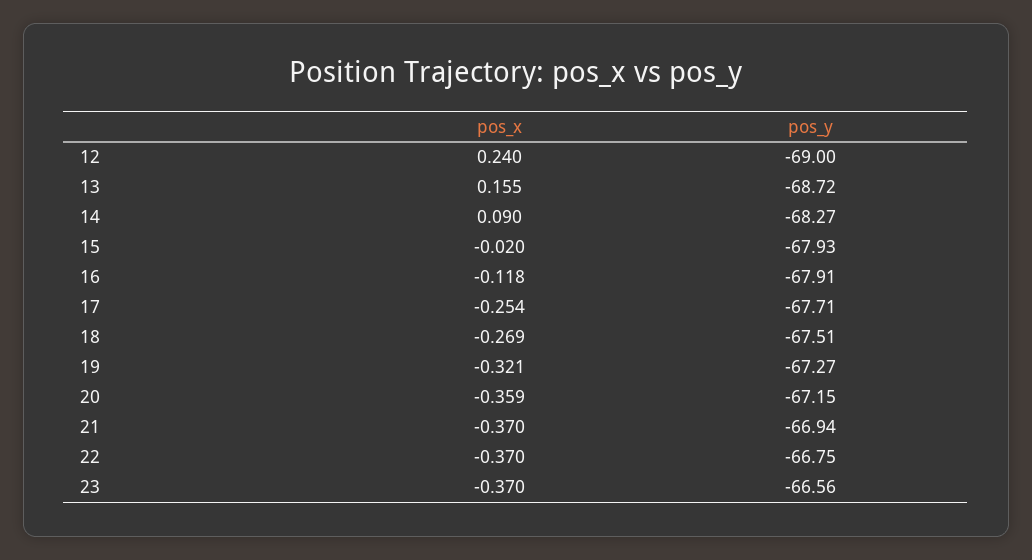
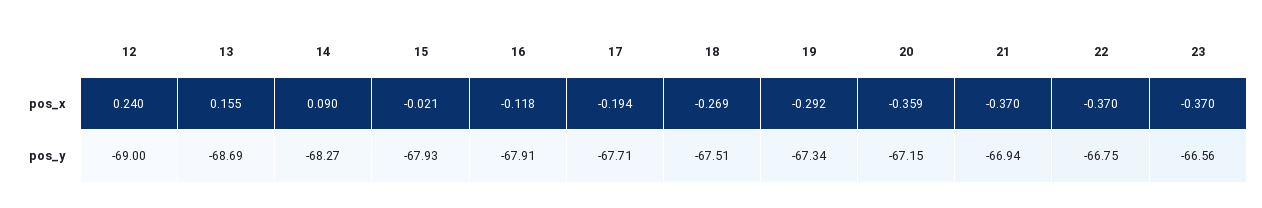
  {
    "pos_x": {
      "12": 0.24,
      "13": 0.155,
      "14": 0.09,
-     "15": -0.02,
+     "15": -0.021,
      "16": -0.118,
-     "17": -0.254,
+     "17": -0.194,
      "18": -0.269,
-     "19": -0.321,
+     "19": -0.292,
      "20": -0.359,
      "21": -0.37,
      "22": -0.37,
      "23": -0.37
    },
    "pos_y": {
      "12": -69,
-     "13": -68.72,
+     "13": -68.69,
      "14": -68.27,
      "15": -67.93,
      "16": -67.91,
      "17": -67.71,
      "18": -67.51,
-     "19": -67.27,
+     "19": -67.34,
      "20": -67.15,
      "21": -66.94,
      "22": -66.75,
      "23": -66.56
    }
  }

